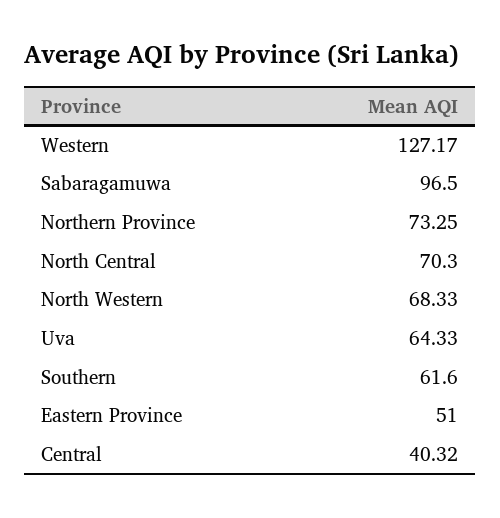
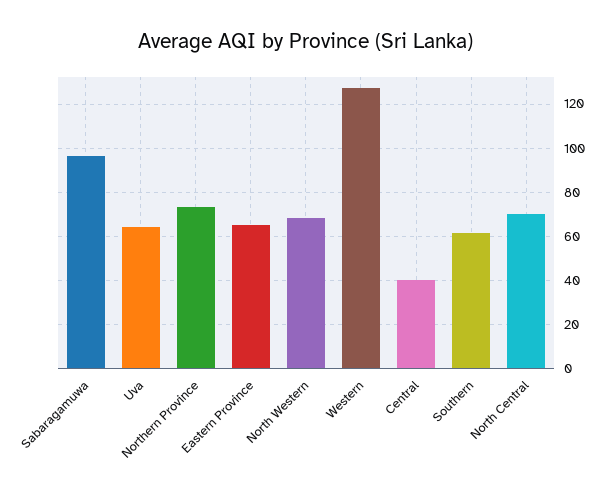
  {
    "Western": 127.17,
    "Sabaragamuwa": 96.5,
    "Northern Province": 73.25,
    "North Central": 70.3,
    "North Western": 68.33,
    "Uva": 64.33,
    "Southern": 61.6,
-   "Eastern Province": 51,
+   "Eastern Province": 65,
    "Central": 40.32
  }

